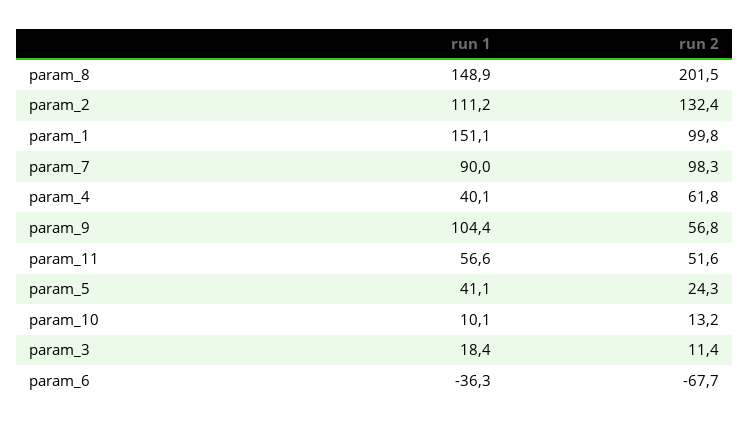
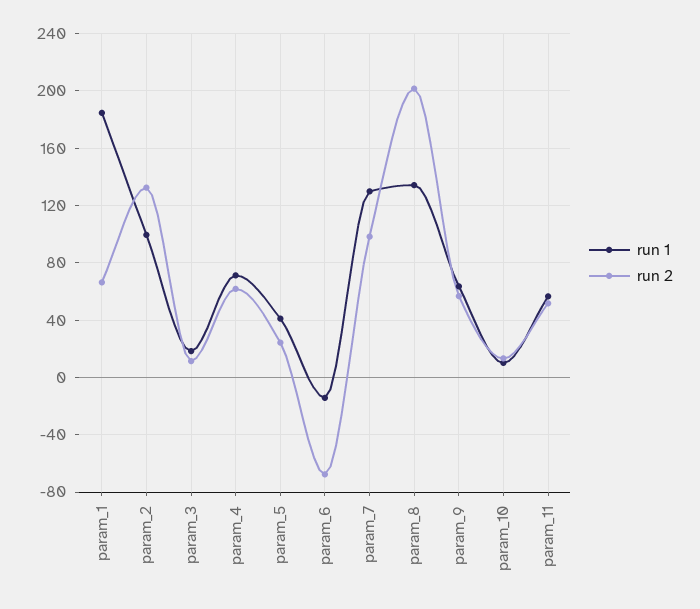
  {
    "run 1": {
-     "param_8": 148.9,
+     "param_8": 135,
-     "param_2": 111.2,
+     "param_2": 100,
-     "param_1": 151.1,
+     "param_1": 185,
-     "param_7": 90,
+     "param_7": 130,
-     "param_4": 40.1,
+     "param_4": 70,
-     "param_9": 104.4,
+     "param_9": 65,
      "param_11": 56.6,
      "param_5": 41.1,
      "param_10": 10.1,
      "param_3": 18.4,
-     "param_6": -36.3
+     "param_6": -15
    },
    "run 2": {
      "param_8": 201.5,
      "param_2": 132.4,
-     "param_1": 99.8,
+     "param_1": 65,
      "param_7": 98.3,
      "param_4": 61.8,
      "param_9": 56.8,
      "param_11": 51.6,
      "param_5": 24.3,
      "param_10": 13.2,
      "param_3": 11.4,
      "param_6": -67.7
    }
  }

